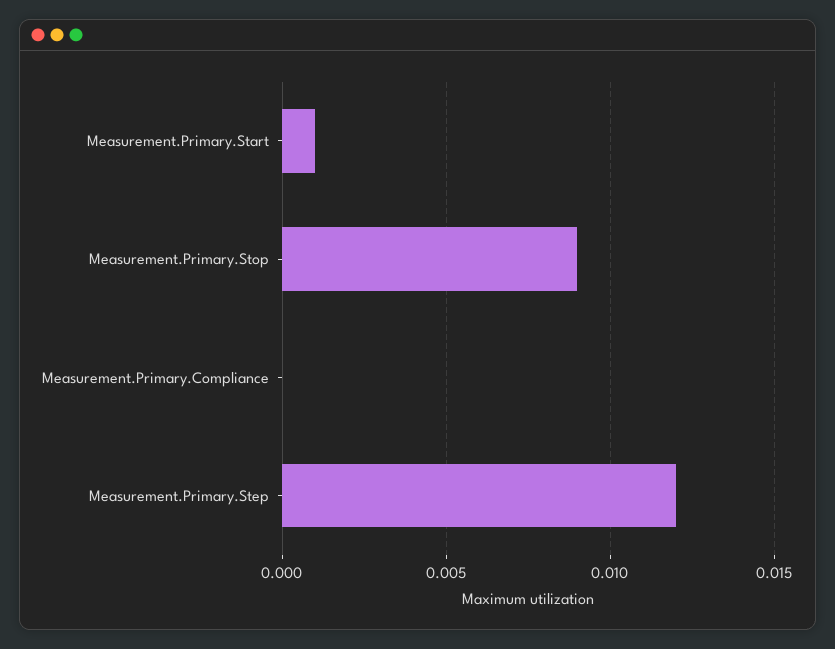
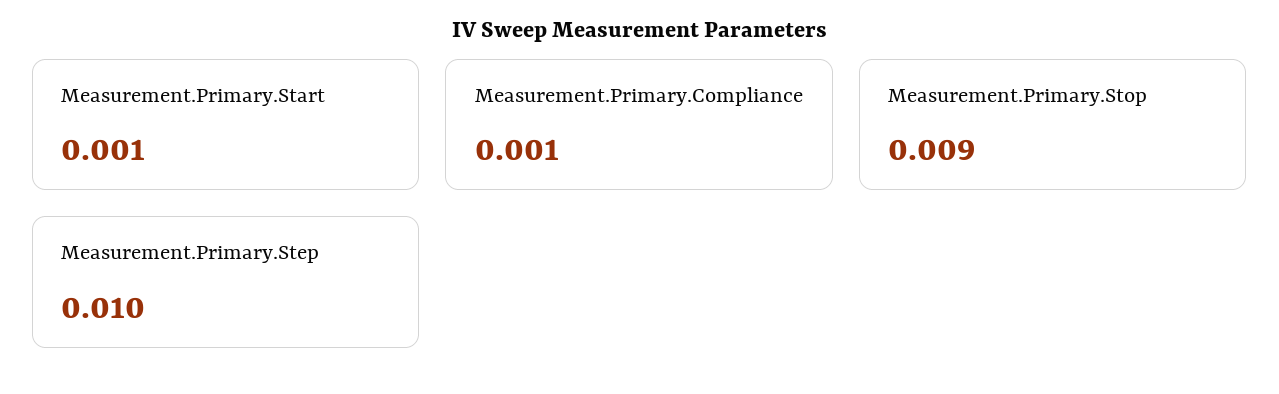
  {
    "Measurement.Primary.Start": 0.001,
    "Measurement.Primary.Stop": 0.009,
-   "Measurement.Primary.Compliance": 0,
+   "Measurement.Primary.Compliance": 0.001,
-   "Measurement.Primary.Step": 0.012
+   "Measurement.Primary.Step": 0.01
  }

